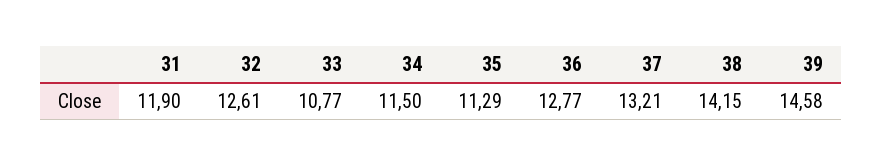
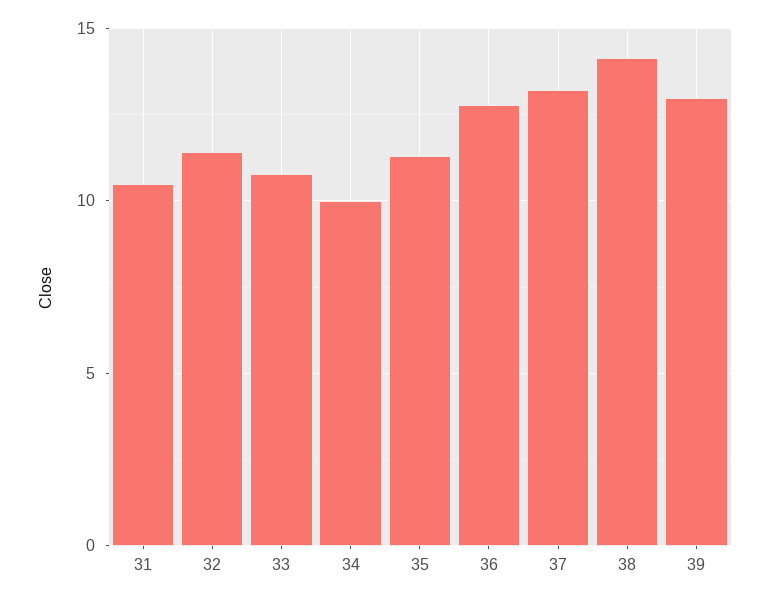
  {
-   "31": 11.9,
+   "31": 10.5,
-   "32": 12.61,
+   "32": 11.5,
    "33": 10.77,
-   "34": 11.5,
+   "34": 10,
    "35": 11.29,
    "36": 12.77,
    "37": 13.21,
    "38": 14.15,
-   "39": 14.58
+   "39": 13
  }

